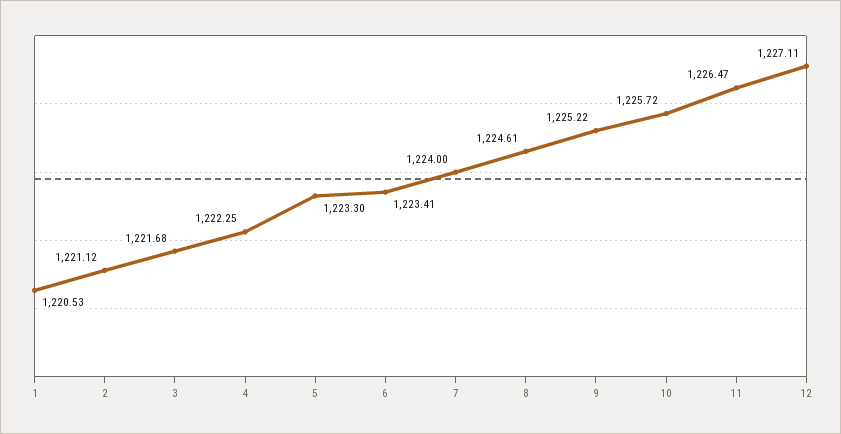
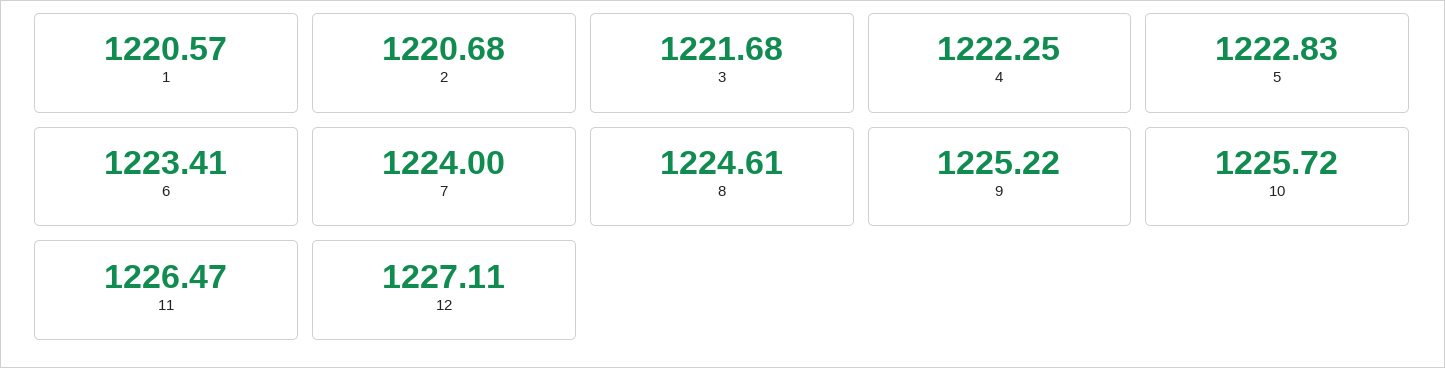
  {
-   "1": 1220.53,
+   "1": 1220.57,
-   "2": 1221.12,
+   "2": 1220.68,
    "3": 1221.68,
    "4": 1222.25,
-   "5": 1223.3,
+   "5": 1222.83,
    "6": 1223.41,
    "7": 1224,
    "8": 1224.61,
    "9": 1225.22,
    "10": 1225.72,
    "11": 1226.47,
    "12": 1227.11
  }

